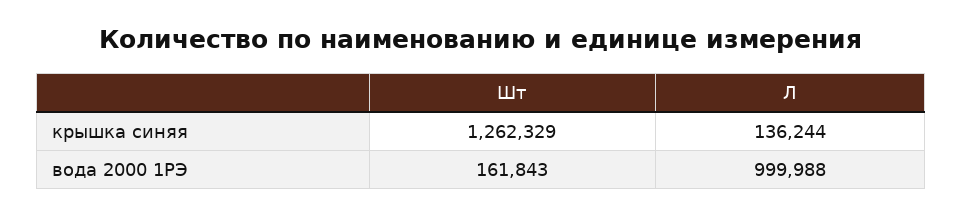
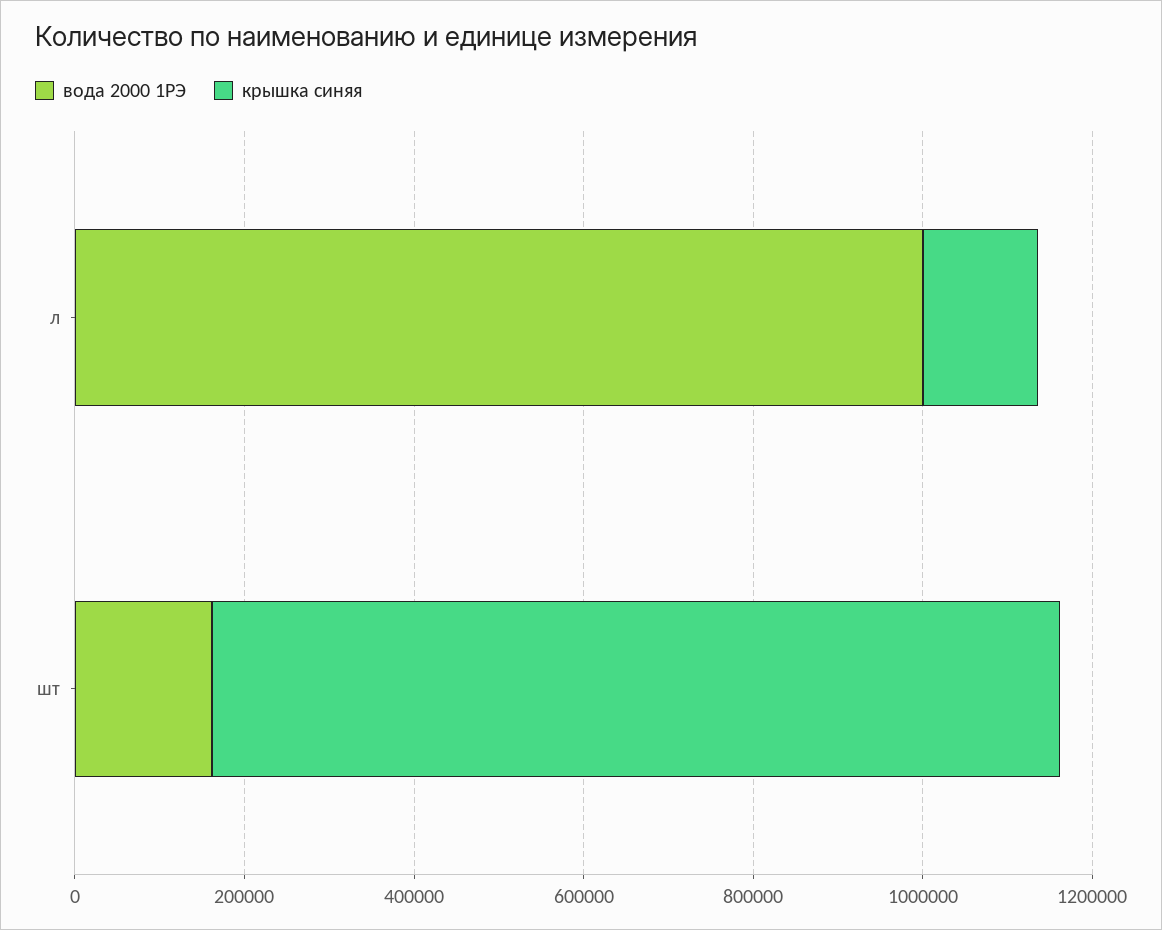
  {
    "крышка синяя": {
-     "Шт": 1262329,
+     "Шт": 1000000,
      "Л": 136244
    },
    "вода 2000 1РЭ": {
      "Шт": 161843,
      "Л": 999988
    }
  }

